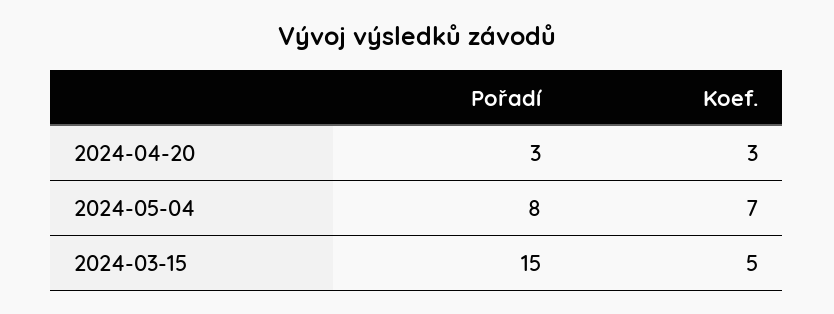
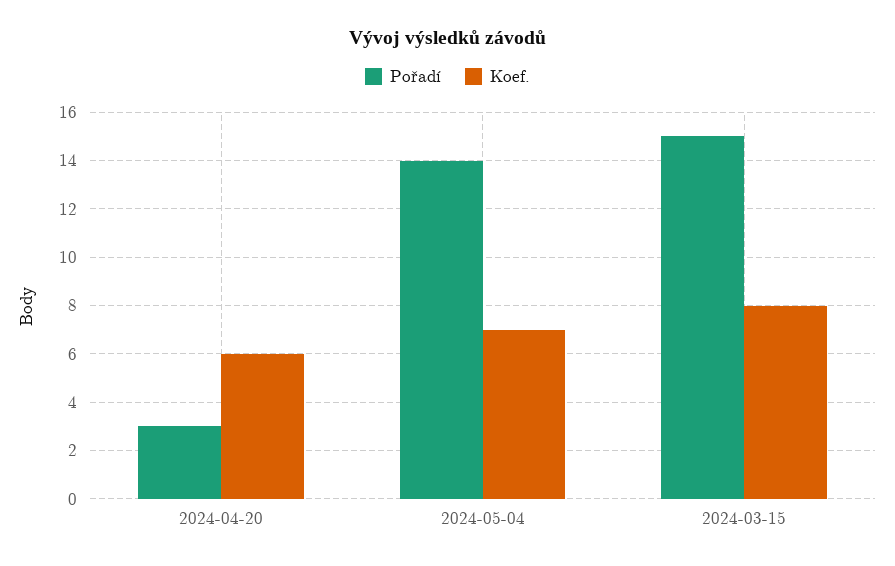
  {
    "Pořadí": {
      "2024-04-20": 3,
-     "2024-05-04": 8,
+     "2024-05-04": 14,
      "2024-03-15": 15
    },
    "Koef.": {
-     "2024-04-20": 3,
+     "2024-04-20": 6,
      "2024-05-04": 7,
-     "2024-03-15": 5
+     "2024-03-15": 8
    }
  }

